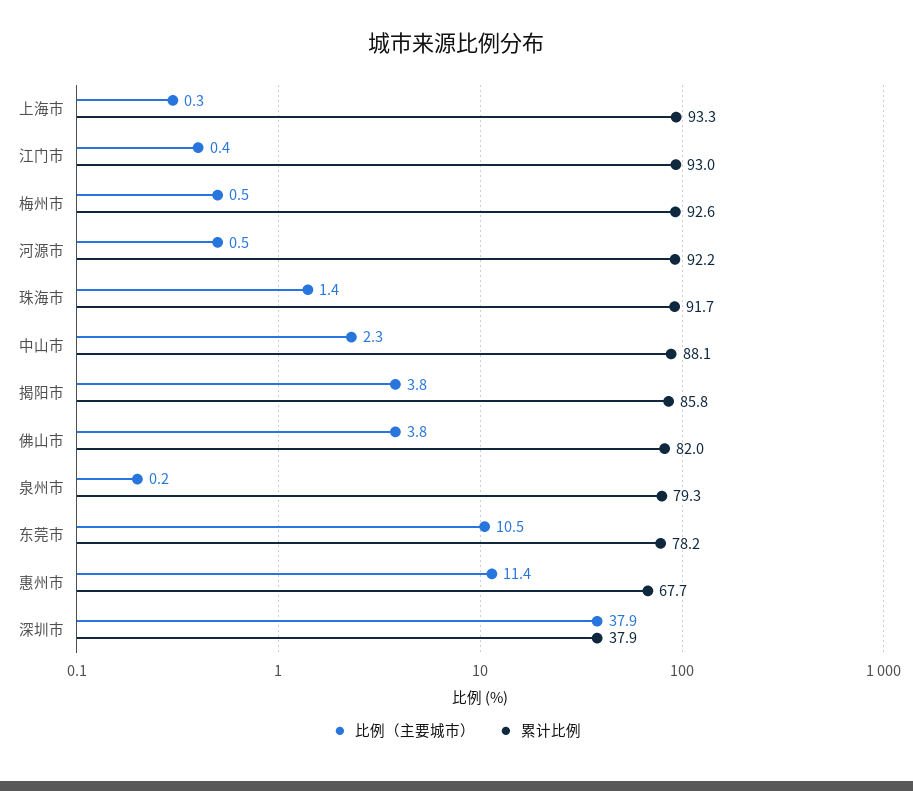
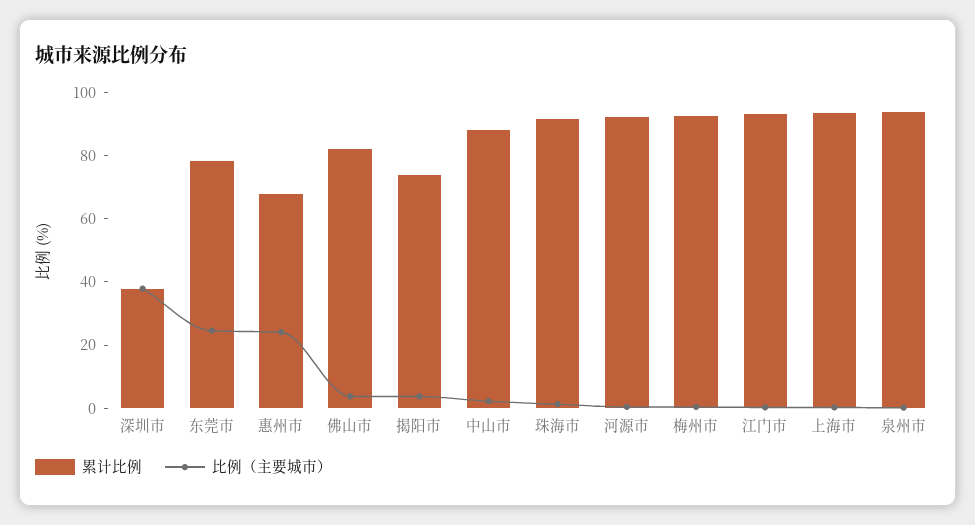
  {
    "比例（主要城市）": {
      "上海市": 0.3,
      "江门市": 0.4,
      "梅州市": 0.5,
      "河源市": 0.5,
      "珠海市": 1.4,
      "中山市": 2.3,
      "揭阳市": 3.8,
      "佛山市": 3.8,
      "泉州市": 0.2,
-     "东莞市": 10.5,
+     "东莞市": 25,
-     "惠州市": 11.4,
+     "惠州市": 25,
      "深圳市": 37.9
    },
    "累计比例": {
      "上海市": 93.3,
      "江门市": 93,
      "梅州市": 92.6,
      "河源市": 92.2,
      "珠海市": 91.7,
      "中山市": 88.1,
-     "揭阳市": 85.8,
+     "揭阳市": 75,
      "佛山市": 82,
-     "泉州市": 79.3,
+     "泉州市": 95,
      "东莞市": 78.2,
      "惠州市": 67.7,
      "深圳市": 37.9
    }
  }

